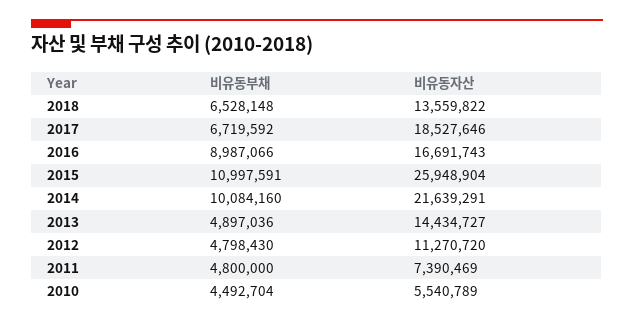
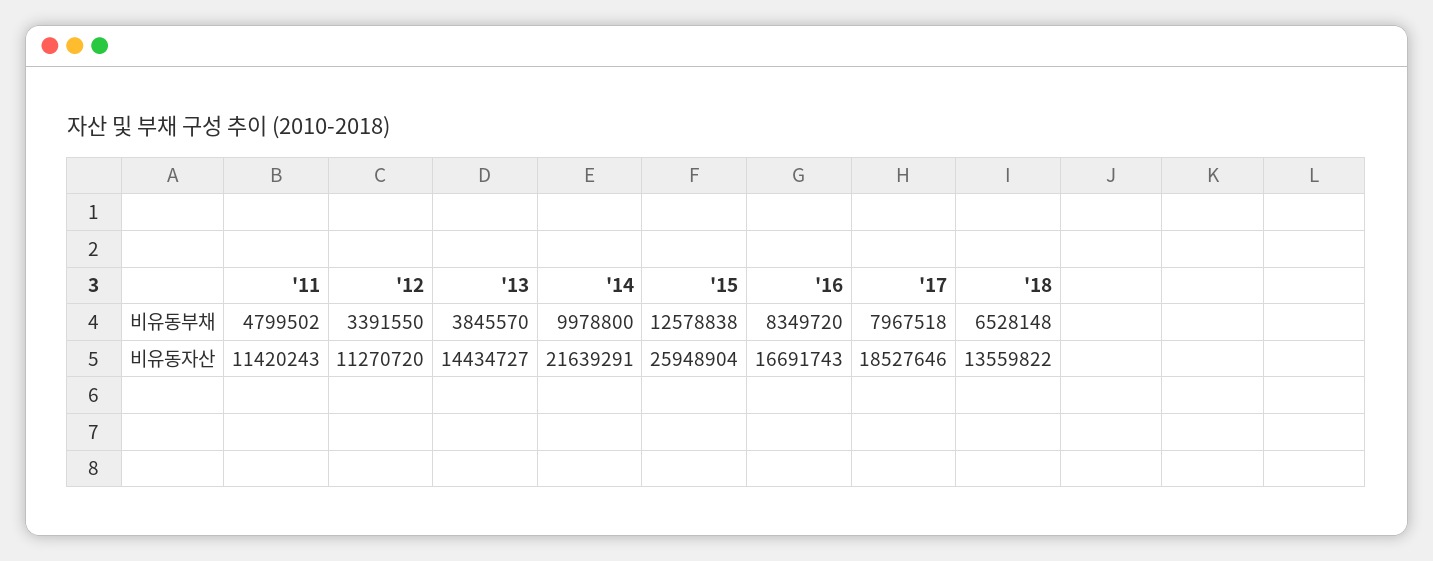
  {
    "비유동부채": {
      "2018": 6528148,
-     "2017": 6719592,
+     "2017": 7967518,
-     "2016": 8987066,
+     "2016": 8349720,
-     "2015": 10997591,
+     "2015": 12578838,
-     "2014": 10084160,
+     "2014": 9978800,
-     "2013": 4897036,
+     "2013": 3845570,
-     "2012": 4798430,
+     "2012": 3391550,
-     "2011": 4800000,
+     "2011": 4799502
-     "2010": 4492704
    },
    "비유동자산": {
      "2018": 13559822,
      "2017": 18527646,
      "2016": 16691743,
      "2015": 25948904,
      "2014": 21639291,
      "2013": 14434727,
      "2012": 11270720,
-     "2011": 7390469,
+     "2011": 11420243
-     "2010": 5540789
    }
  }

